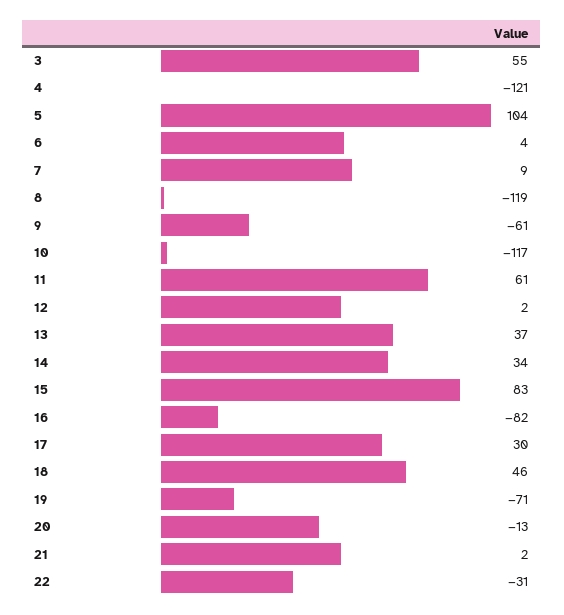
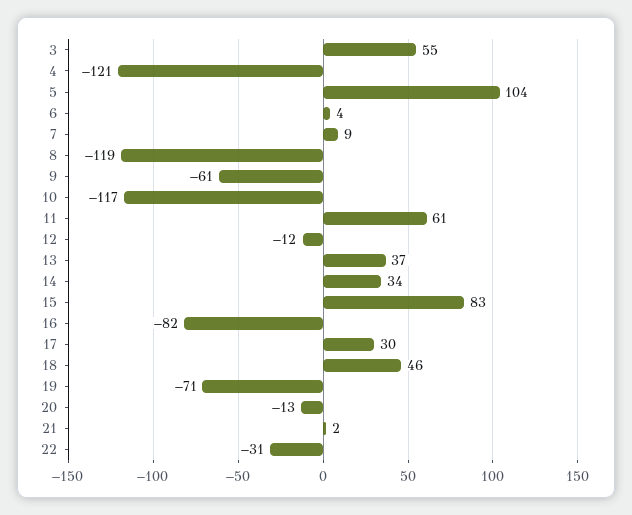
  {
    "3": 55,
    "4": -121,
    "5": 104,
    "6": 4,
    "7": 9,
    "8": -119,
    "9": -61,
    "10": -117,
    "11": 61,
-   "12": 2,
+   "12": -12,
    "13": 37,
    "14": 34,
    "15": 83,
    "16": -82,
    "17": 30,
    "18": 46,
    "19": -71,
    "20": -13,
    "21": 2,
    "22": -31
  }

